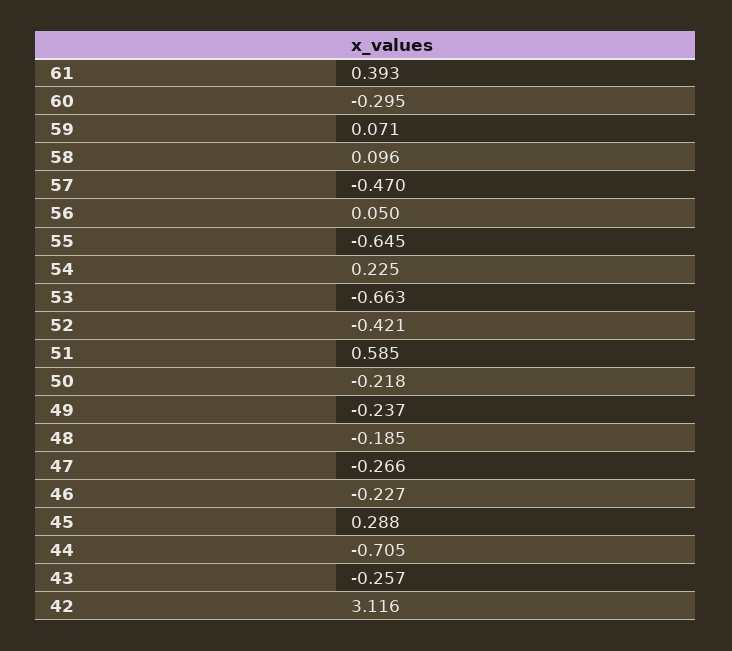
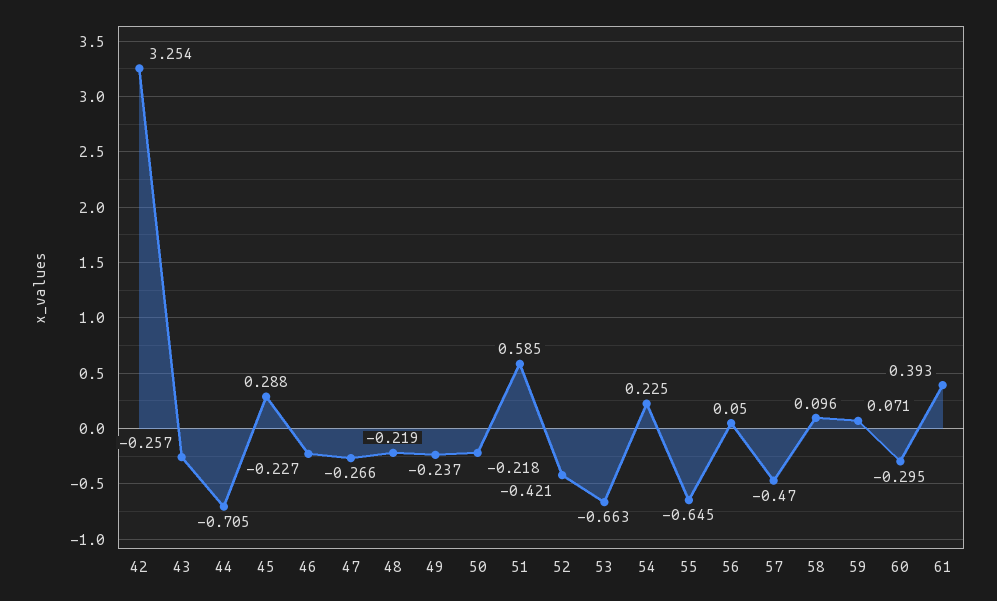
  {
    "61": 0.393,
    "60": -0.295,
    "59": 0.071,
    "58": 0.096,
    "57": -0.47,
    "56": 0.05,
    "55": -0.645,
    "54": 0.225,
    "53": -0.663,
    "52": -0.421,
    "51": 0.585,
    "50": -0.218,
    "49": -0.237,
-   "48": -0.185,
+   "48": -0.219,
    "47": -0.266,
    "46": -0.227,
    "45": 0.288,
    "44": -0.705,
    "43": -0.257,
-   "42": 3.116
+   "42": 3.254
  }

